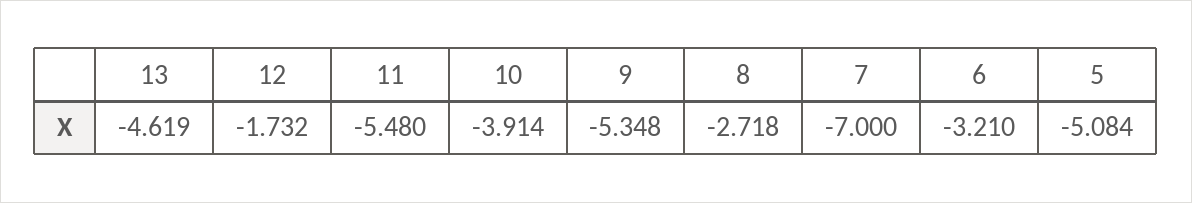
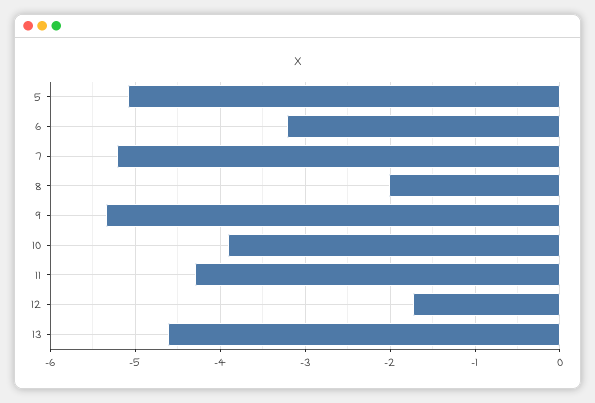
  {
    "13": -4.619,
    "12": -1.732,
-   "11": -5.48,
+   "11": -4.3,
    "10": -3.914,
    "9": -5.348,
-   "8": -2.718,
+   "8": -2,
-   "7": -7,
+   "7": -5.2,
    "6": -3.21,
    "5": -5.084
  }

